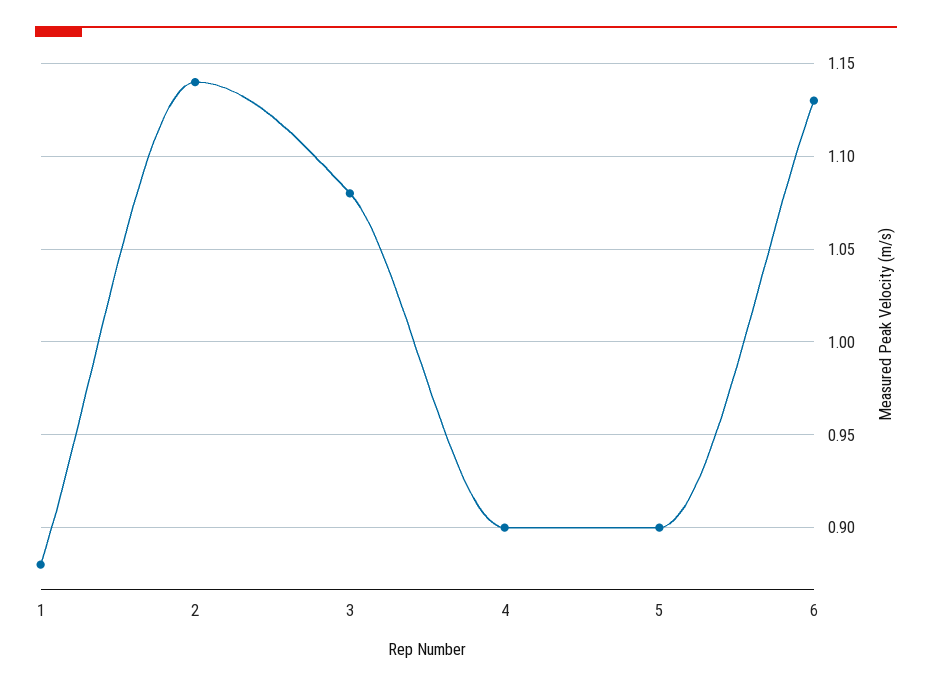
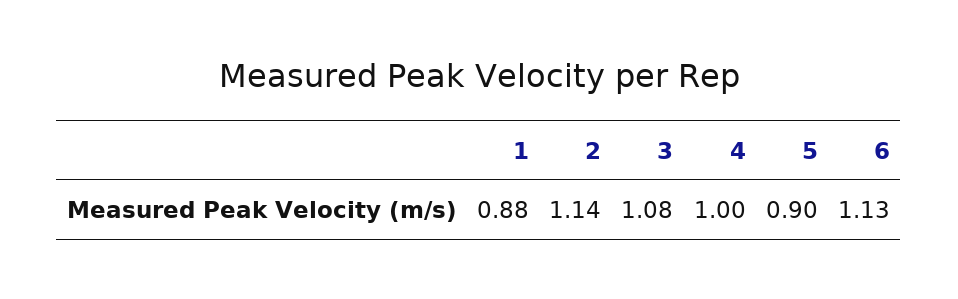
  {
    "1": 0.88,
    "2": 1.14,
    "3": 1.08,
-   "4": 0.9,
+   "4": 1,
    "5": 0.9,
    "6": 1.13
  }

